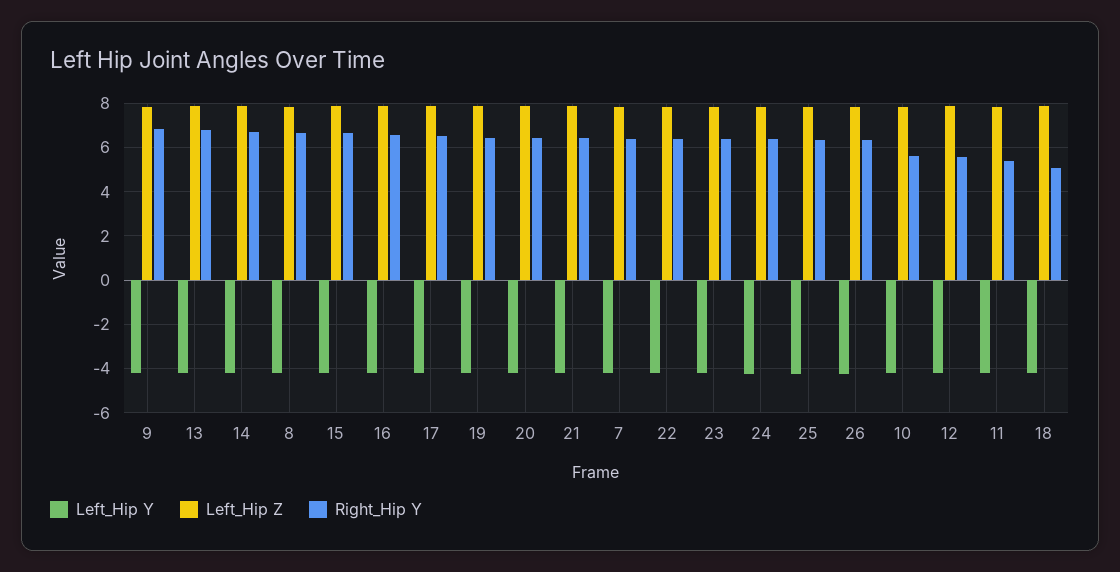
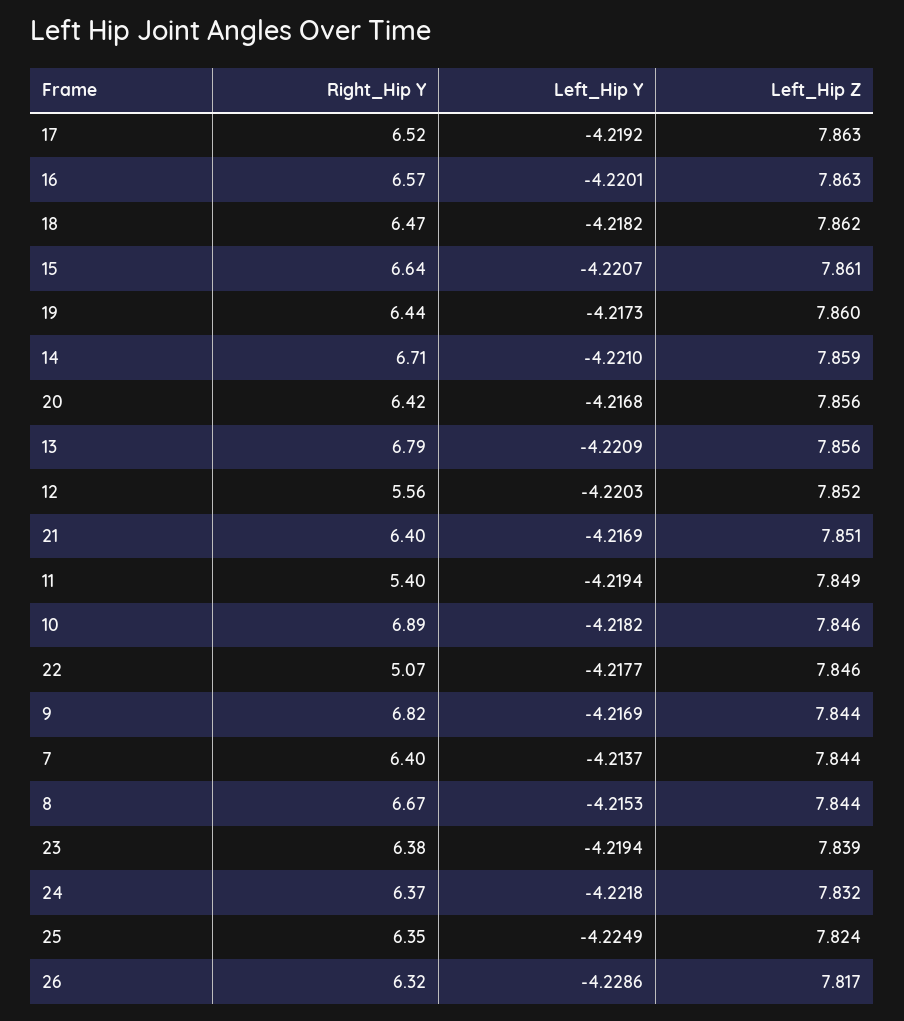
  {
    "Left_Hip Y": {
      "9": -4.2169,
      "13": -4.2209,
      "14": -4.221,
      "8": -4.2153,
      "15": -4.2207,
      "16": -4.2201,
      "17": -4.2192,
      "19": -4.2173,
      "20": -4.2168,
      "21": -4.2169,
      "7": -4.2137,
      "22": -4.2177,
      "23": -4.2194,
      "24": -4.2218,
      "25": -4.2249,
      "26": -4.2286,
      "10": -4.2182,
      "12": -4.2203,
      "11": -4.2194,
      "18": -4.2182
    },
    "Left_Hip Z": {
      "9": 7.844,
      "13": 7.856,
      "14": 7.859,
      "8": 7.844,
      "15": 7.861,
      "16": 7.863,
      "17": 7.863,
      "19": 7.86,
      "20": 7.856,
      "21": 7.851,
      "7": 7.844,
      "22": 7.846,
      "23": 7.839,
      "24": 7.832,
      "25": 7.824,
      "26": 7.817,
      "10": 7.846,
      "12": 7.852,
      "11": 7.849,
      "18": 7.862
    },
    "Right_Hip Y": {
      "9": 6.82,
      "13": 6.79,
      "14": 6.71,
      "8": 6.67,
      "15": 6.64,
      "16": 6.57,
      "17": 6.52,
      "19": 6.44,
      "20": 6.42,
      "21": 6.4,
      "7": 6.4,
-     "22": 6.5,
+     "22": 5.07,
      "23": 6.38,
      "24": 6.37,
      "25": 6.35,
      "26": 6.32,
-     "10": 5.5,
+     "10": 6.89,
      "12": 5.56,
      "11": 5.4,
-     "18": 5
+     "18": 6.47
    }
  }

